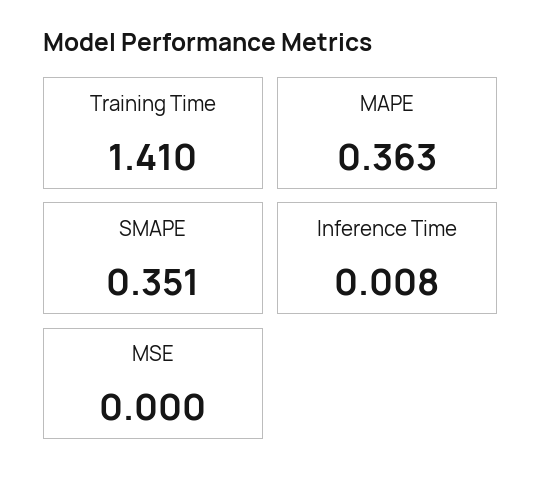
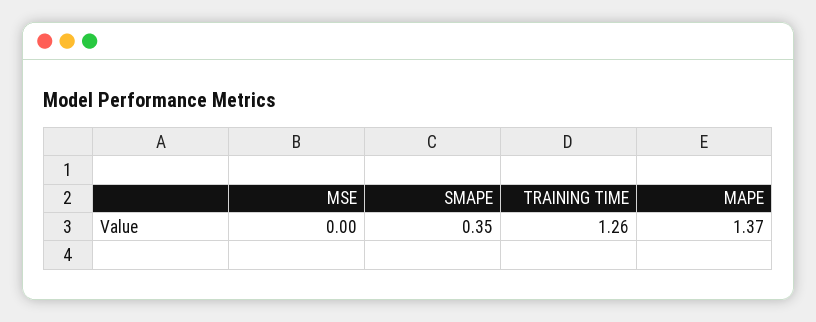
  {
-   "Training Time": 1.41,
+   "Training Time": 1.26,
-   "MAPE": 0.363,
+   "MAPE": 1.37,
    "SMAPE": 0.351,
-   "Inference Time": 0.008,
    "MSE": 0
  }

